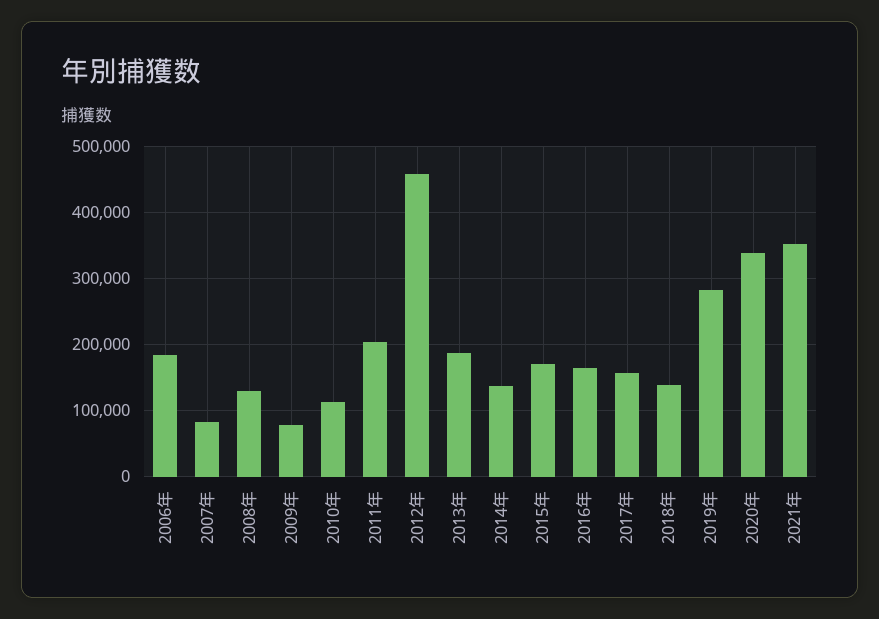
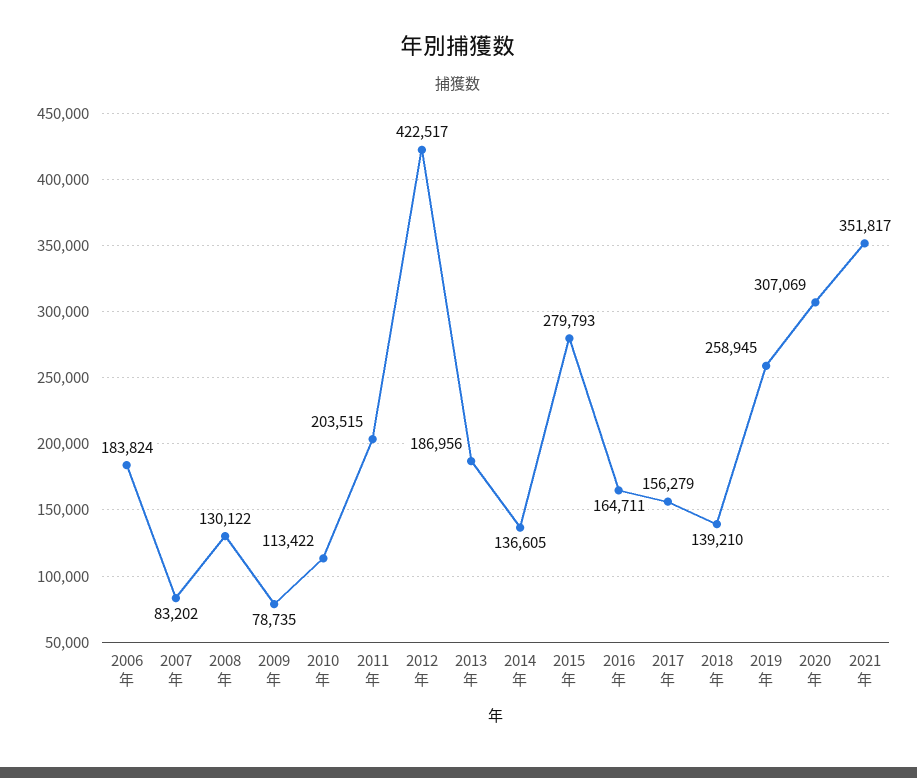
  {
    "2006年": 183824,
    "2007年": 83202,
    "2008年": 130122,
    "2009年": 78735,
    "2010年": 113422,
    "2011年": 203515,
-   "2012年": 460000,
+   "2012年": 422517,
    "2013年": 186956,
    "2014年": 136605,
-   "2015年": 170000,
+   "2015年": 279793,
    "2016年": 164711,
    "2017年": 156279,
    "2018年": 139210,
-   "2019年": 280000,
+   "2019年": 258945,
-   "2020年": 340000,
+   "2020年": 307069,
    "2021年": 351817
  }

